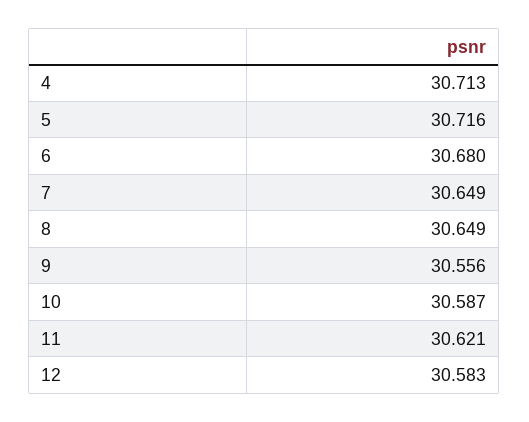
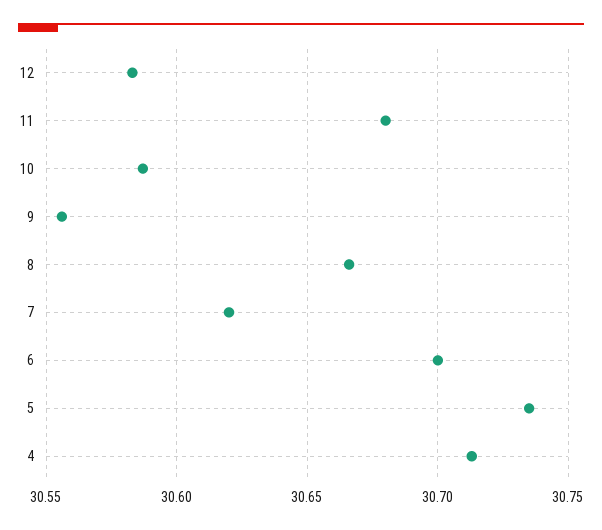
  {
    "4": 30.713,
-   "5": 30.716,
+   "5": 30.735,
-   "6": 30.68,
+   "6": 30.7,
-   "7": 30.649,
+   "7": 30.62,
-   "8": 30.649,
+   "8": 30.665,
    "9": 30.556,
    "10": 30.587,
-   "11": 30.621,
+   "11": 30.68,
    "12": 30.583
  }

